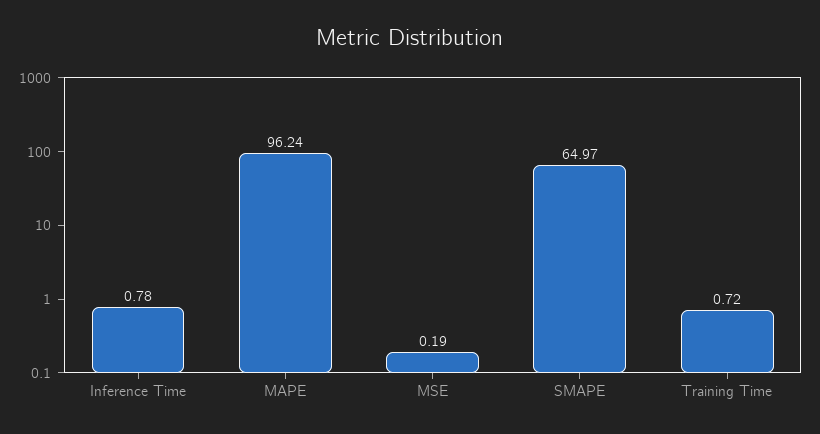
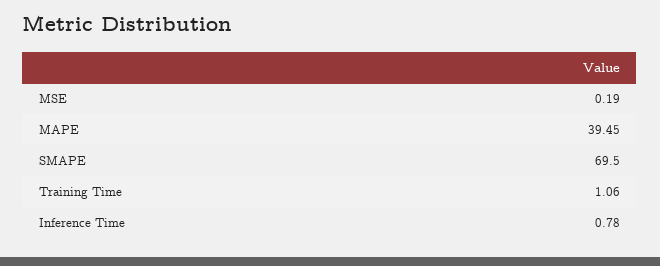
  {
    "Inference Time": 0.78,
-   "MAPE": 96.24,
+   "MAPE": 39.45,
    "MSE": 0.19,
-   "SMAPE": 64.97,
+   "SMAPE": 69.5,
-   "Training Time": 0.72
+   "Training Time": 1.06
  }

